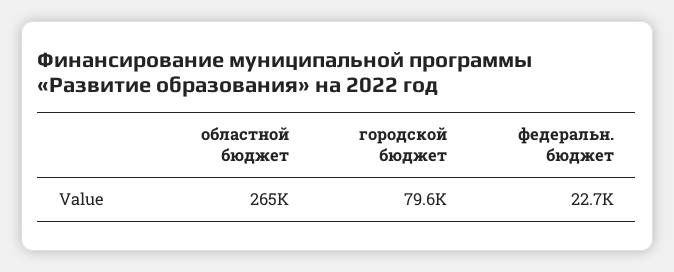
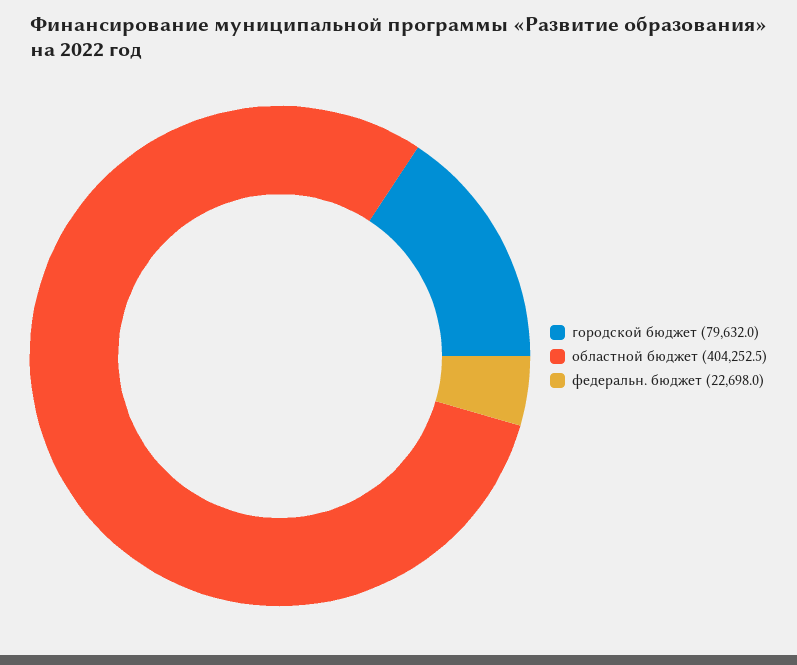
  {
-   "областной бюджет": 265000,
+   "областной бюджет": 404252.5,
    "городской бюджет": 79632,
    "федеральн. бюджет": 22698
  }

